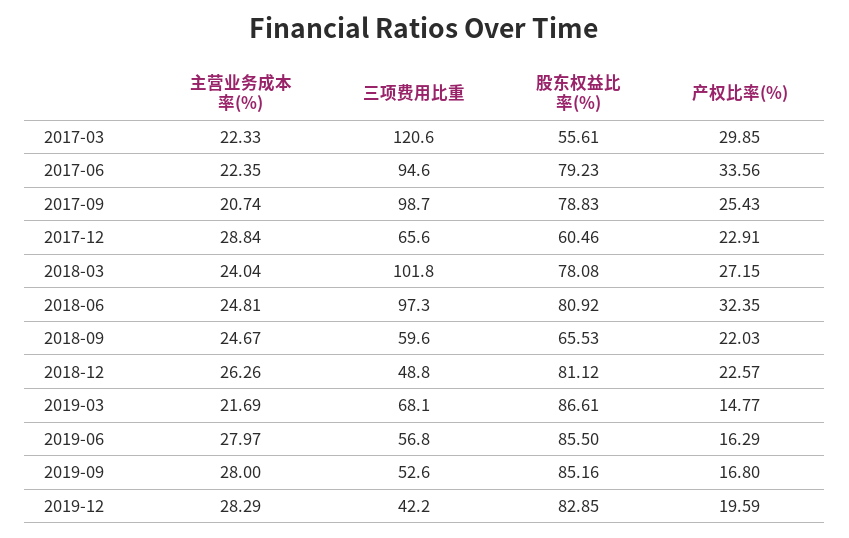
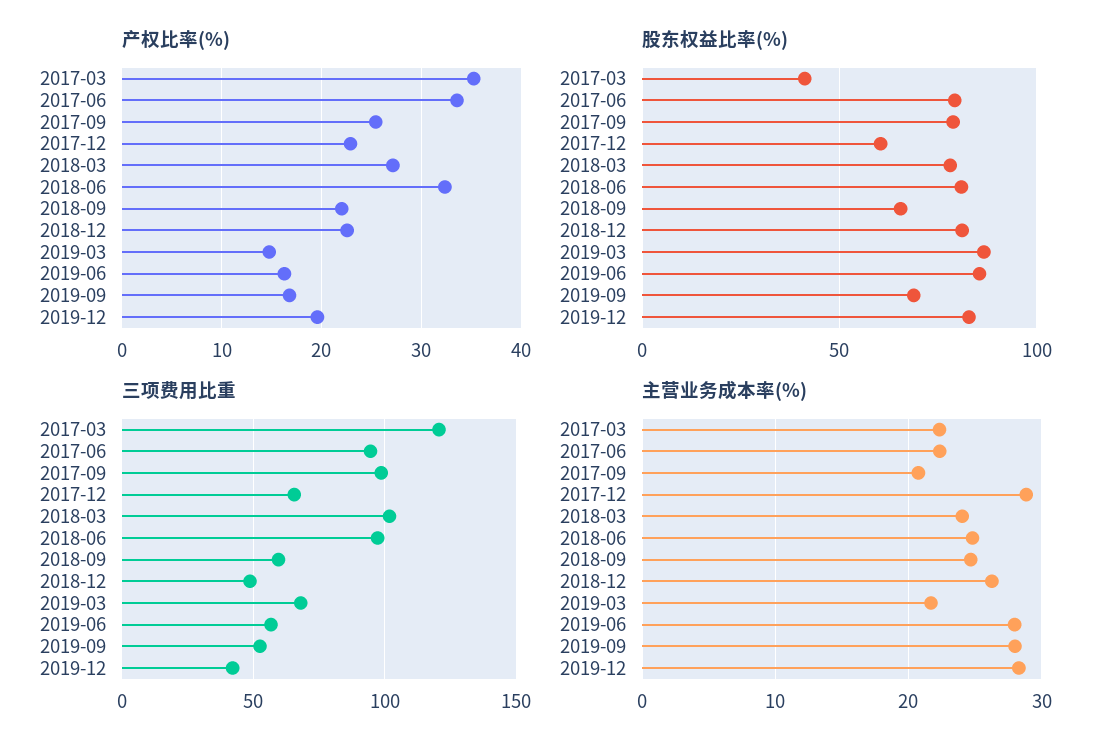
  {
    "主营业务成本率(%)": {
      "2017-03": 22.33,
      "2017-06": 22.35,
      "2017-09": 20.74,
      "2017-12": 28.84,
      "2018-03": 24.04,
      "2018-06": 24.81,
      "2018-09": 24.67,
      "2018-12": 26.26,
      "2019-03": 21.69,
      "2019-06": 27.97,
      "2019-09": 28,
      "2019-12": 28.29
    },
    "三项费用比重": {
      "2017-03": 120.6,
      "2017-06": 94.6,
      "2017-09": 98.7,
      "2017-12": 65.6,
      "2018-03": 101.8,
      "2018-06": 97.3,
      "2018-09": 59.6,
      "2018-12": 48.8,
      "2019-03": 68.1,
      "2019-06": 56.8,
      "2019-09": 52.6,
      "2019-12": 42.2
    },
    "股东权益比率(%)": {
-     "2017-03": 55.61,
+     "2017-03": 40,
      "2017-06": 79.23,
      "2017-09": 78.83,
      "2017-12": 60.46,
      "2018-03": 78.08,
      "2018-06": 80.92,
      "2018-09": 65.53,
      "2018-12": 81.12,
      "2019-03": 86.61,
      "2019-06": 85.5,
-     "2019-09": 85.16,
+     "2019-09": 70,
      "2019-12": 82.85
    },
    "产权比率(%)": {
-     "2017-03": 29.85,
+     "2017-03": 35,
      "2017-06": 33.56,
      "2017-09": 25.43,
      "2017-12": 22.91,
      "2018-03": 27.15,
      "2018-06": 32.35,
      "2018-09": 22.03,
      "2018-12": 22.57,
      "2019-03": 14.77,
      "2019-06": 16.29,
      "2019-09": 16.8,
      "2019-12": 19.59
    }
  }

